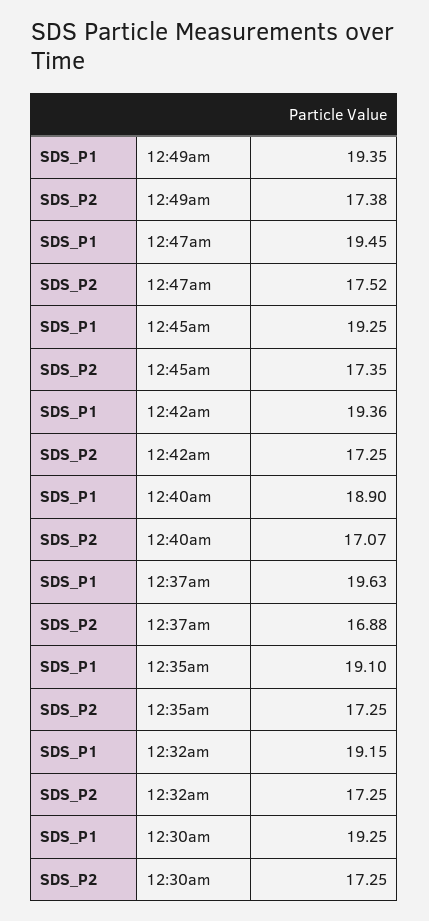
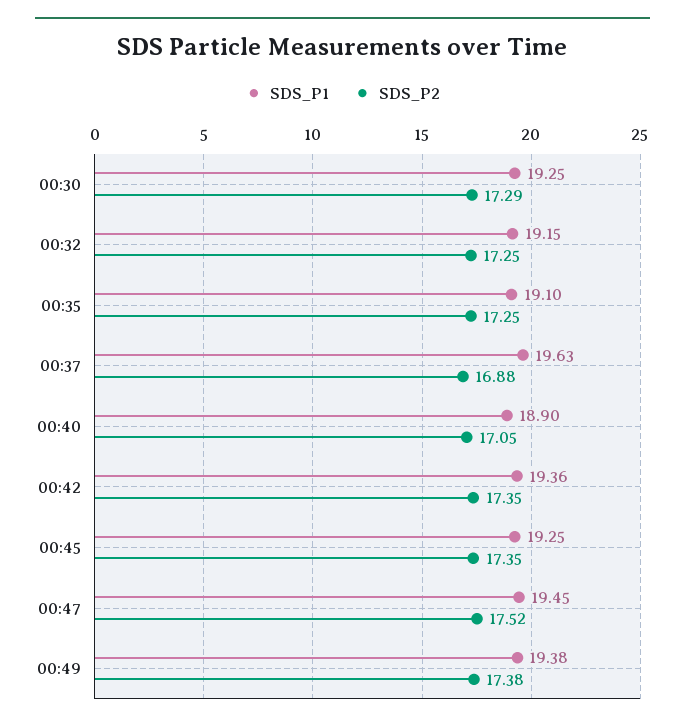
  {
    "SDS_P1": {
-     "12:49am": 19.35,
+     "12:49am": 19.38,
      "12:47am": 19.45,
      "12:45am": 19.25,
      "12:42am": 19.36,
      "12:40am": 18.9,
      "12:37am": 19.63,
      "12:35am": 19.1,
      "12:32am": 19.15,
      "12:30am": 19.25
    },
    "SDS_P2": {
      "12:49am": 17.38,
      "12:47am": 17.52,
      "12:45am": 17.35,
-     "12:42am": 17.25,
+     "12:42am": 17.35,
-     "12:40am": 17.07,
+     "12:40am": 17.05,
      "12:37am": 16.88,
      "12:35am": 17.25,
      "12:32am": 17.25,
-     "12:30am": 17.25
+     "12:30am": 17.29
    }
  }

